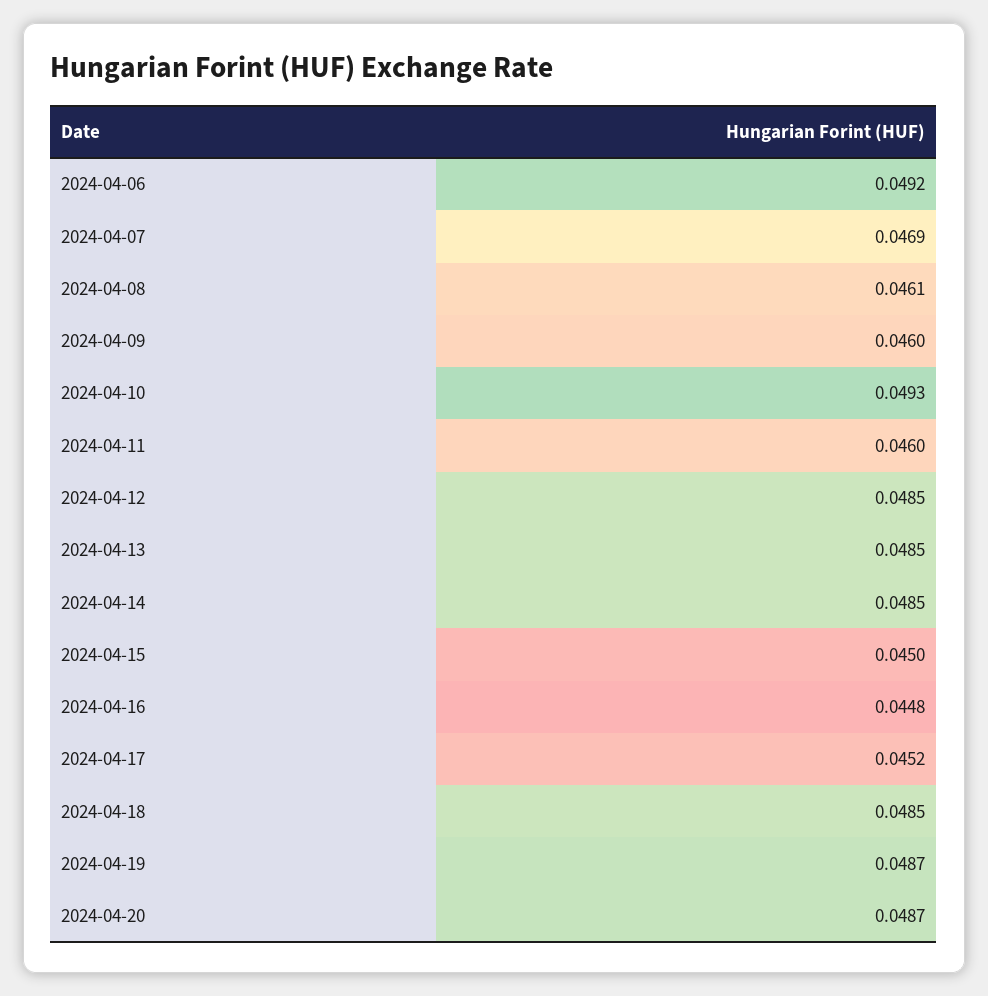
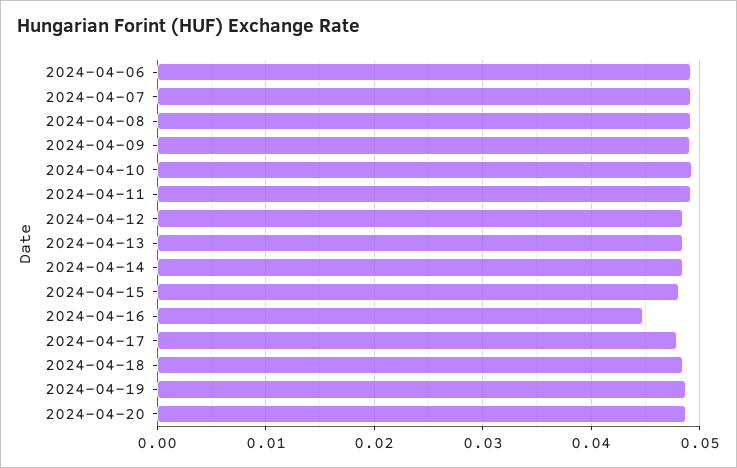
  {
    "2024-04-06": 0.0492,
-   "2024-04-07": 0.0469,
+   "2024-04-07": 0.049,
-   "2024-04-08": 0.0461,
+   "2024-04-08": 0.049,
-   "2024-04-09": 0.046,
+   "2024-04-09": 0.049,
    "2024-04-10": 0.0493,
-   "2024-04-11": 0.046,
+   "2024-04-11": 0.049,
    "2024-04-12": 0.0485,
    "2024-04-13": 0.0485,
    "2024-04-14": 0.0485,
-   "2024-04-15": 0.045,
+   "2024-04-15": 0.048,
    "2024-04-16": 0.0448,
-   "2024-04-17": 0.0452,
+   "2024-04-17": 0.048,
    "2024-04-18": 0.0485,
    "2024-04-19": 0.0487,
    "2024-04-20": 0.0487
  }

